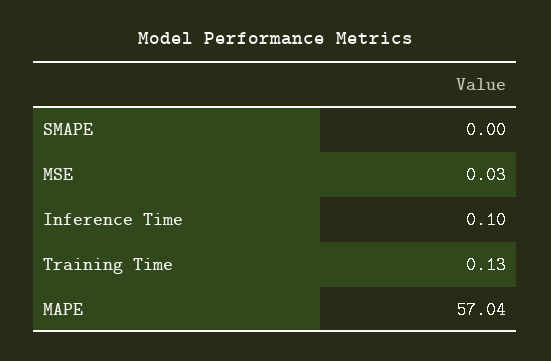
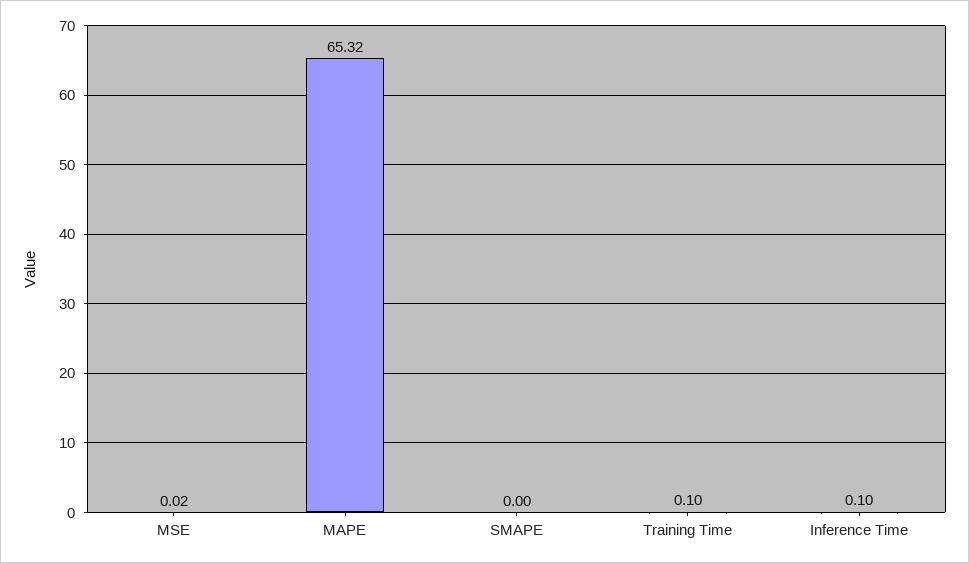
  {
    "SMAPE": 0,
-   "MSE": 0.03,
+   "MSE": 0.02,
    "Inference Time": 0.1,
-   "Training Time": 0.13,
+   "Training Time": 0.1,
-   "MAPE": 57.04
+   "MAPE": 65.32
  }

